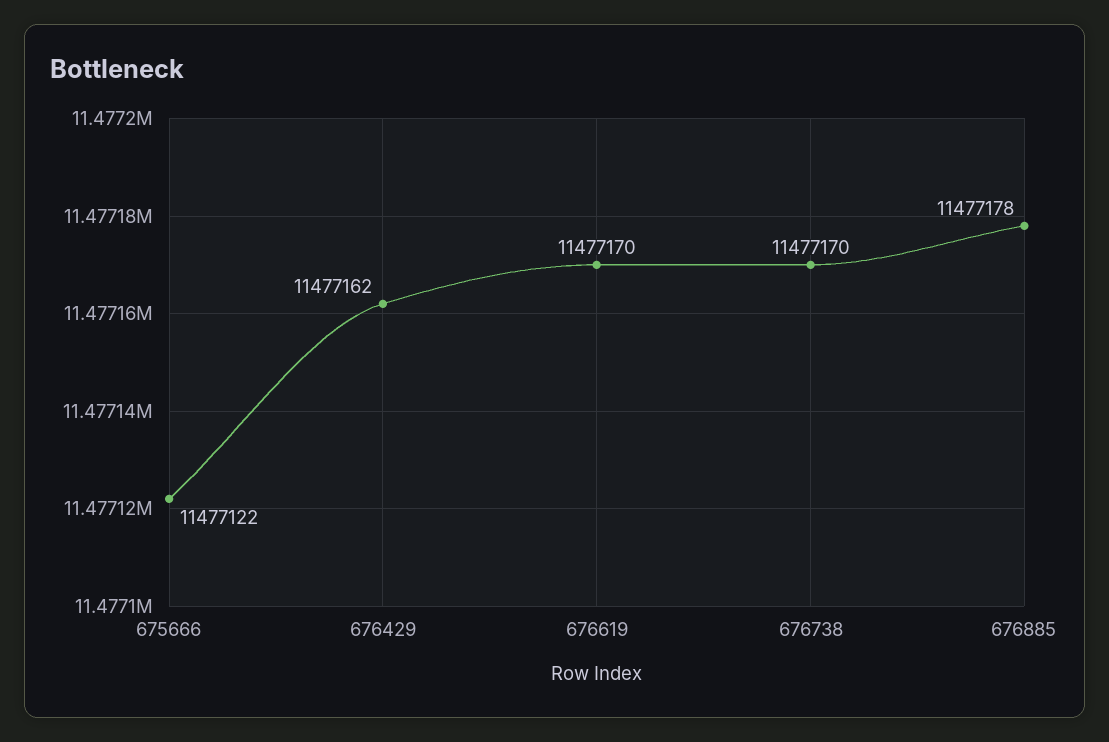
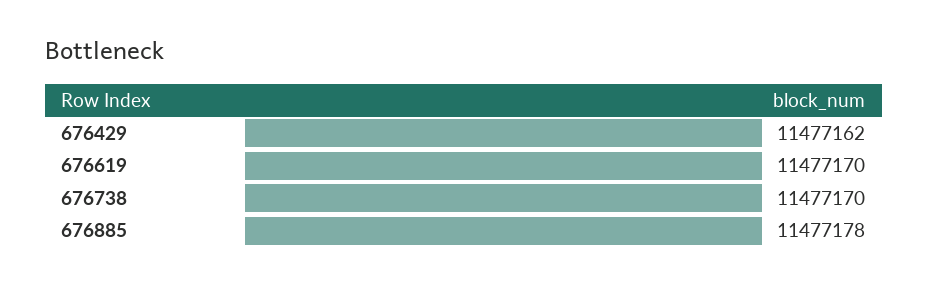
  {
-   "675666": 11477122,
    "676429": 11477162,
    "676619": 11477170,
    "676738": 11477170,
    "676885": 11477178
  }

